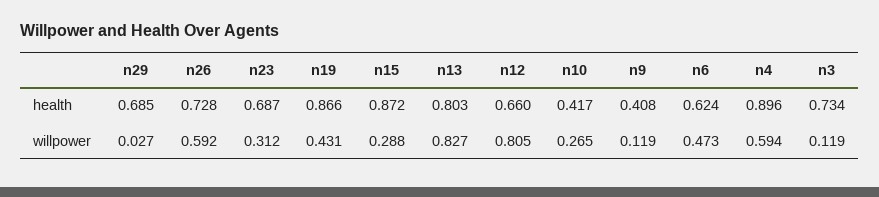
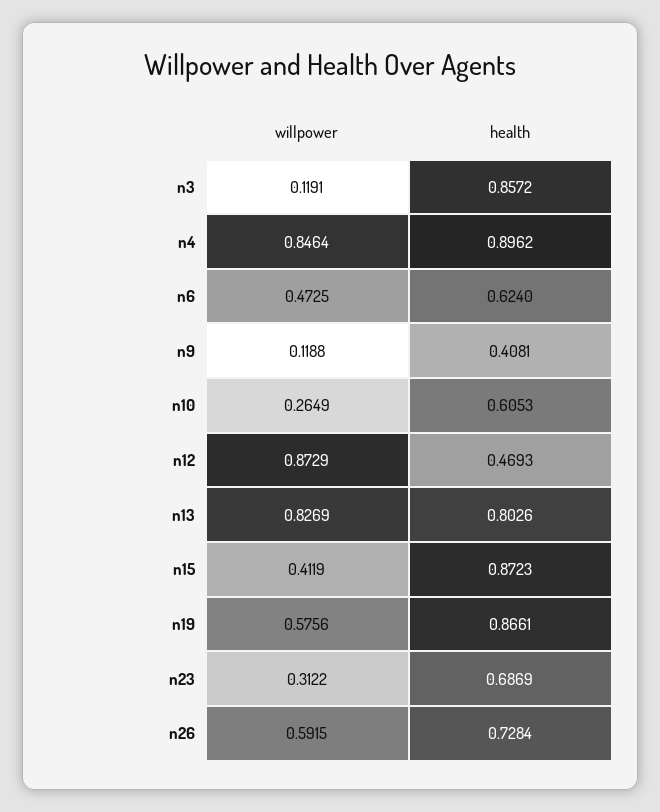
  {
-   "n29": {
-     "health": 0.685,
-     "willpower": 0.027
-   },
    "n26": {
      "health": 0.7284,
      "willpower": 0.5915
    },
    "n23": {
      "health": 0.6869,
      "willpower": 0.3122
    },
    "n19": {
      "health": 0.8661,
-     "willpower": 0.431
+     "willpower": 0.5756
    },
    "n15": {
      "health": 0.8723,
-     "willpower": 0.288
+     "willpower": 0.4119
    },
    "n13": {
      "health": 0.8026,
      "willpower": 0.8269
    },
    "n12": {
-     "health": 0.66,
+     "health": 0.4693,
-     "willpower": 0.805
+     "willpower": 0.8729
    },
    "n10": {
-     "health": 0.417,
+     "health": 0.6053,
      "willpower": 0.2649
    },
    "n9": {
      "health": 0.4081,
      "willpower": 0.1188
    },
    "n6": {
      "health": 0.624,
      "willpower": 0.4725
    },
    "n4": {
      "health": 0.8962,
-     "willpower": 0.594
+     "willpower": 0.8464
    },
    "n3": {
-     "health": 0.734,
+     "health": 0.8572,
      "willpower": 0.1191
    }
  }

